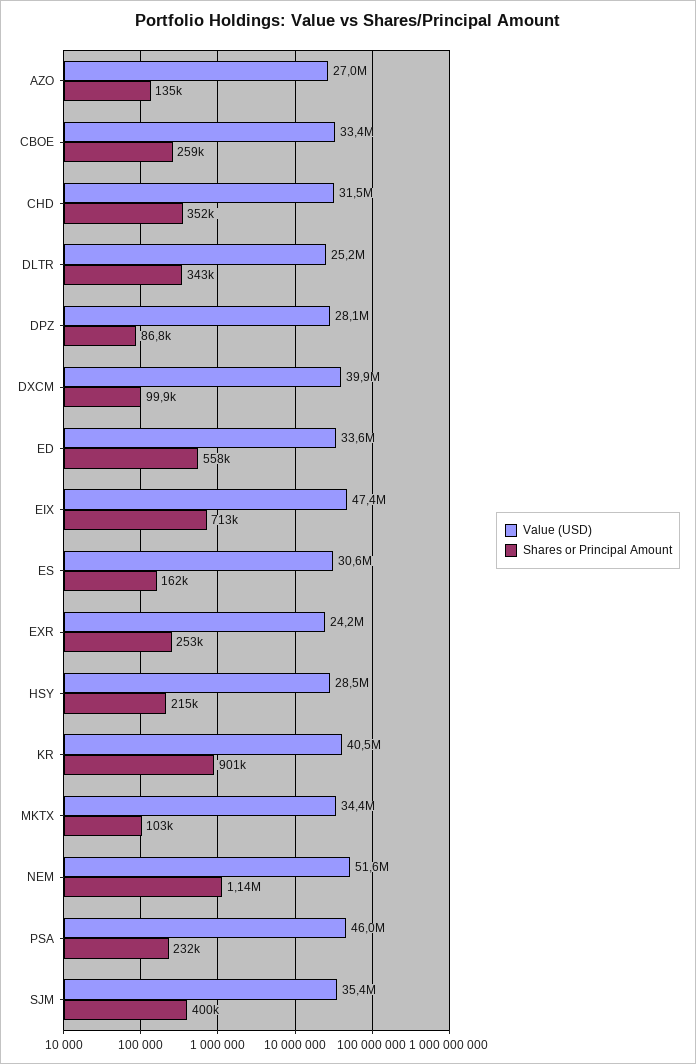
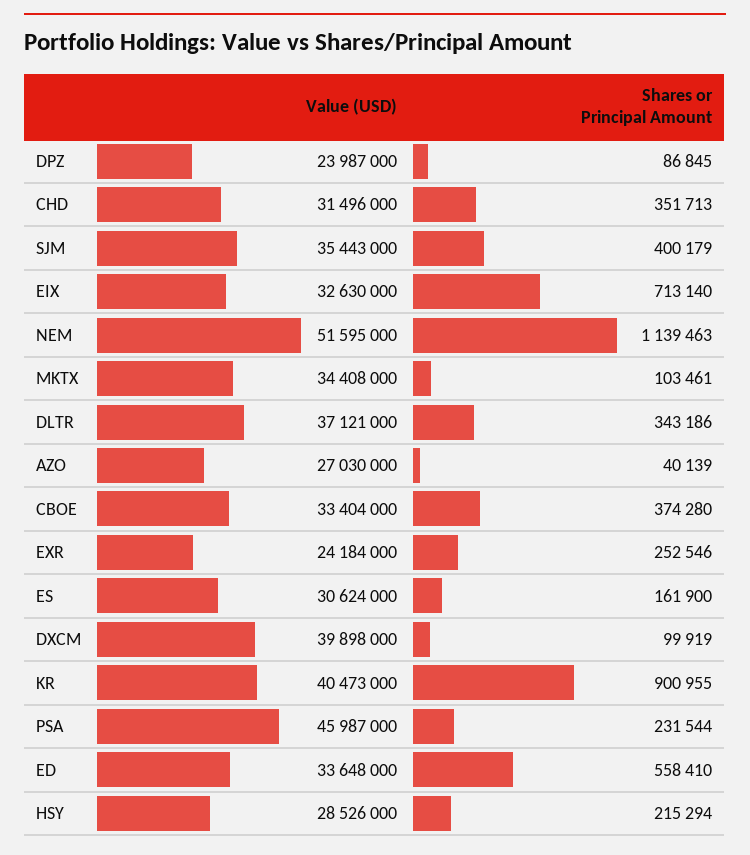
  {
    "Value (USD)": {
      "AZO": 27030000,
      "CBOE": 33404000,
      "CHD": 31496000,
-     "DLTR": 25200000,
+     "DLTR": 37121000,
-     "DPZ": 28100000,
+     "DPZ": 23987000,
      "DXCM": 39898000,
      "ED": 33648000,
-     "EIX": 47400000,
+     "EIX": 32630000,
      "ES": 30624000,
      "EXR": 24184000,
      "HSY": 28526000,
      "KR": 40473000,
      "MKTX": 34408000,
      "NEM": 51595000,
      "PSA": 45987000,
      "SJM": 35443000
    },
    "Shares or Principal Amount": {
-     "AZO": 135000,
+     "AZO": 40139,
-     "CBOE": 259000,
+     "CBOE": 374280,
      "CHD": 351713,
      "DLTR": 343186,
      "DPZ": 86845,
      "DXCM": 99919,
      "ED": 558410,
      "EIX": 713140,
      "ES": 161900,
      "EXR": 252546,
      "HSY": 215294,
      "KR": 900955,
      "MKTX": 103461,
      "NEM": 1139463,
      "PSA": 231544,
      "SJM": 400179
    }
  }

